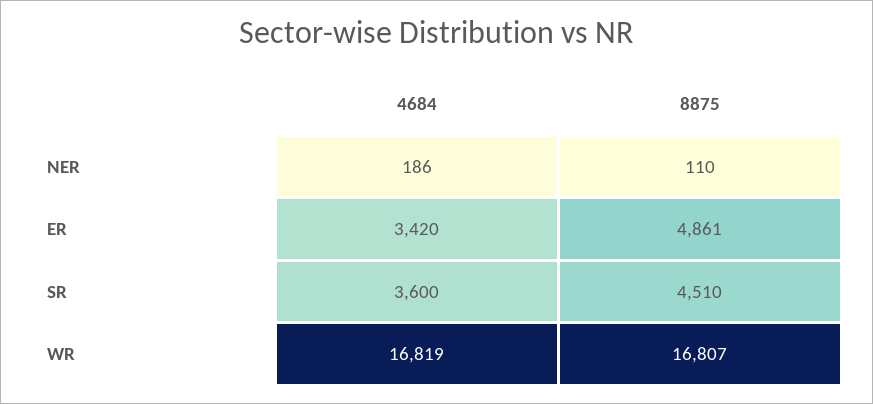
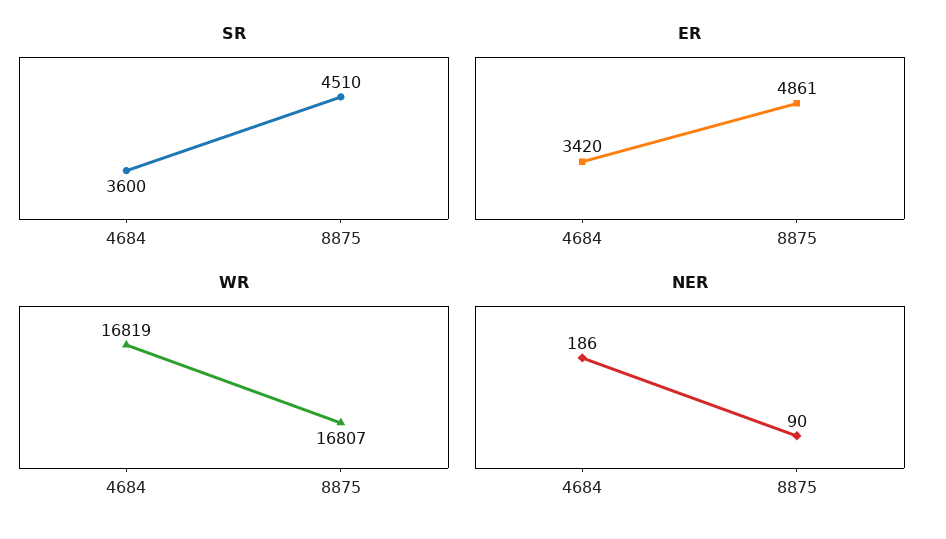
  {
    "NER": {
      "4684": 186,
-     "8875": 110
+     "8875": 90
    },
    "ER": {
      "4684": 3420,
      "8875": 4861
    },
    "SR": {
      "4684": 3600,
      "8875": 4510
    },
    "WR": {
      "4684": 16819,
      "8875": 16807
    }
  }

